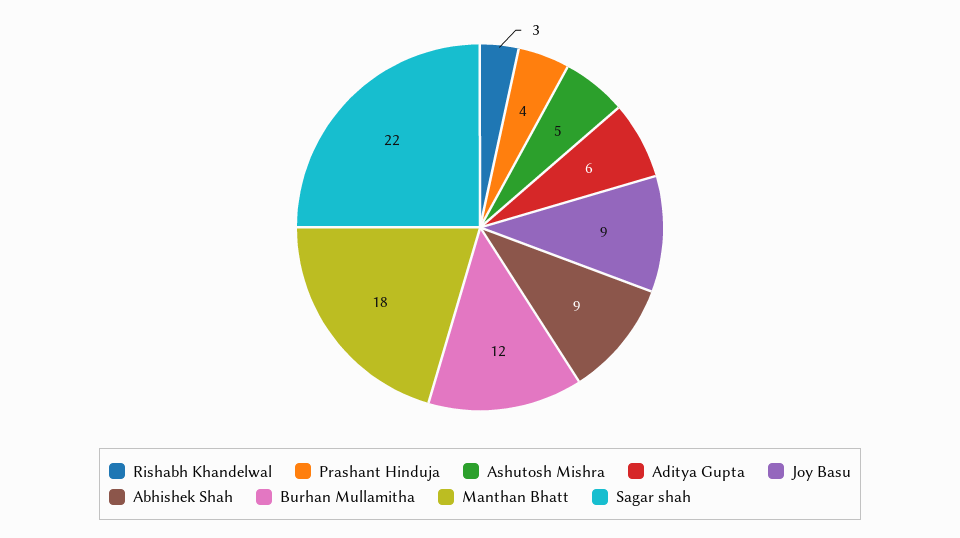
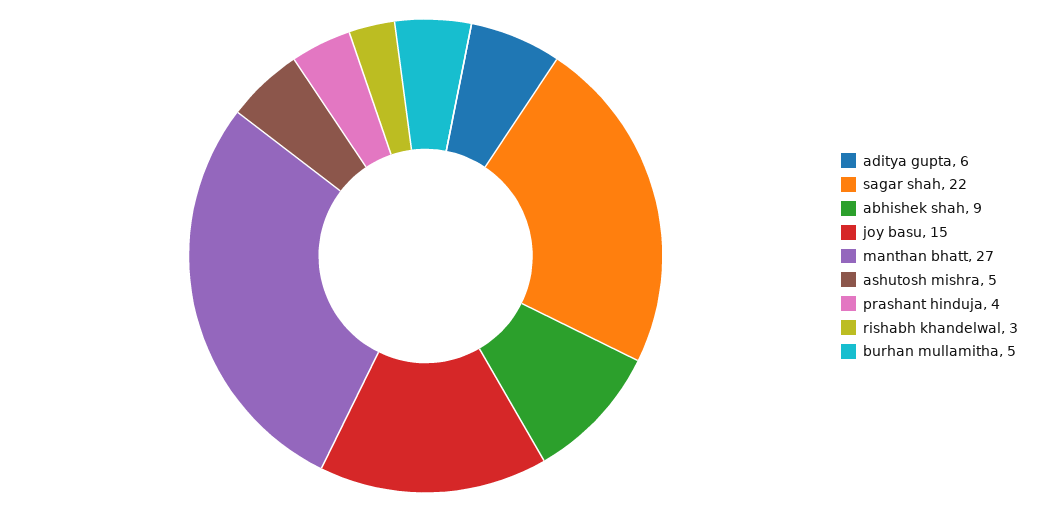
  {
    "Rishabh Khandelwal": 3,
    "Prashant Hinduja": 4,
    "Ashutosh Mishra": 5,
    "Aditya Gupta": 6,
-   "Joy Basu": 9,
+   "Joy Basu": 15,
    "Abhishek Shah": 9,
-   "Burhan Mullamitha": 12,
+   "Burhan Mullamitha": 5,
-   "Manthan Bhatt": 18,
+   "Manthan Bhatt": 27,
    "Sagar shah": 22
  }

